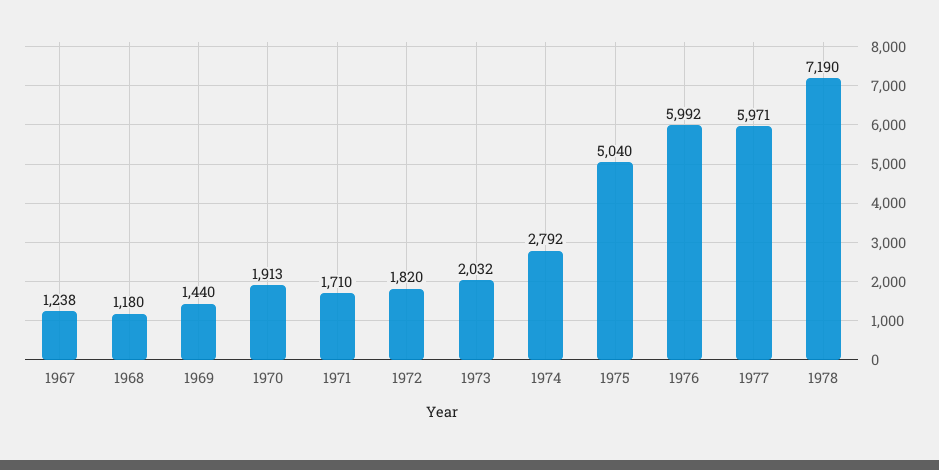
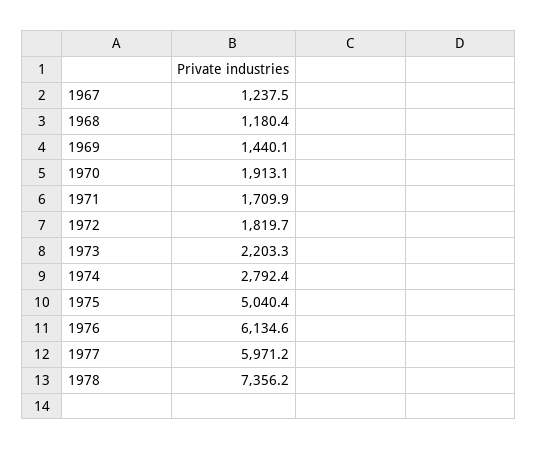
  {
    "1967": 1237.5,
    "1968": 1180.4,
    "1969": 1440.1,
    "1970": 1913.1,
    "1971": 1709.9,
    "1972": 1819.7,
-   "1973": 2032,
+   "1973": 2203.3,
    "1974": 2792.4,
    "1975": 5040.4,
-   "1976": 5992,
+   "1976": 6134.6,
    "1977": 5971.2,
-   "1978": 7190
+   "1978": 7356.2
  }

